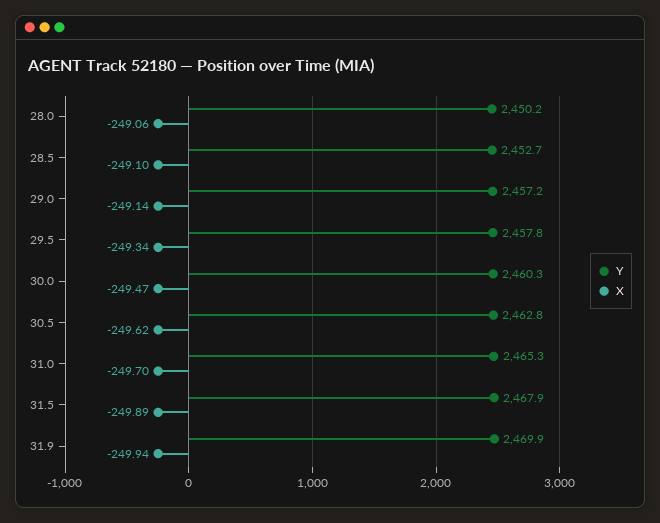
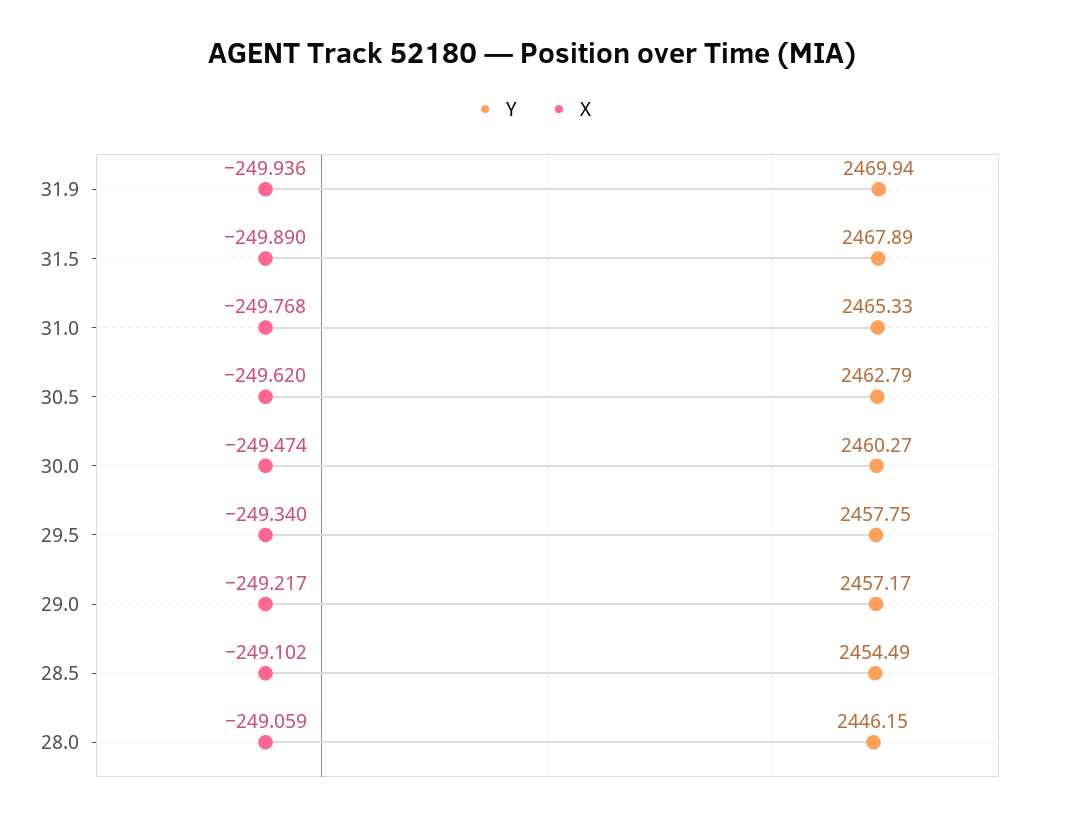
  {
    "Y": {
-     "28.0": 2450.2,
+     "28.0": 2446.15,
-     "28.5": 2452.7,
+     "28.5": 2454.49,
      "29.0": 2457.17,
      "29.5": 2457.75,
      "30.0": 2460.27,
      "30.5": 2462.79,
      "31.0": 2465.33,
      "31.5": 2467.89,
      "31.9": 2469.94
    },
    "X": {
      "28.0": -249.059,
      "28.5": -249.102,
-     "29.0": -249.14,
+     "29.0": -249.217,
      "29.5": -249.34,
      "30.0": -249.474,
      "30.5": -249.62,
-     "31.0": -249.7,
+     "31.0": -249.768,
      "31.5": -249.89,
      "31.9": -249.936
    }
  }

